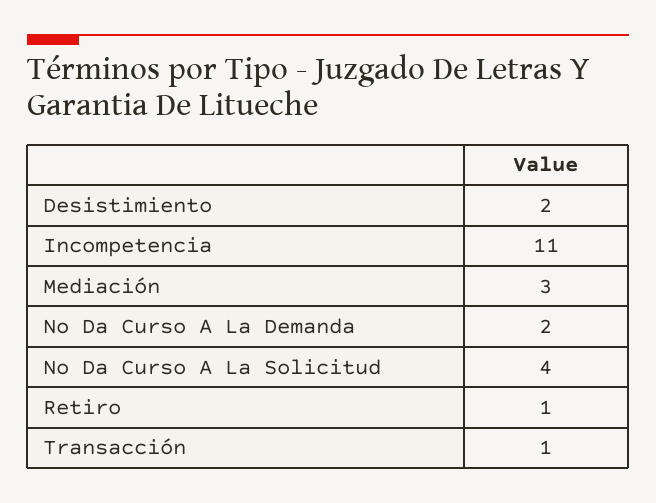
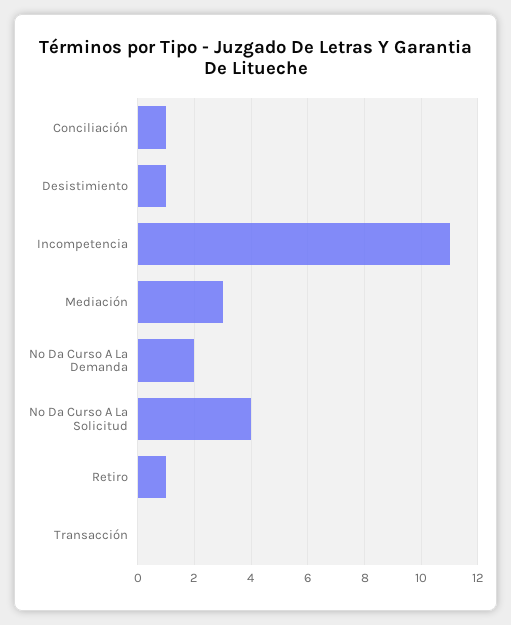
  {
-   "Desistimiento": 2,
+   "Desistimiento": 1,
    "Incompetencia": 11,
    "Mediación": 3,
    "No Da Curso A La Demanda": 2,
    "No Da Curso A La Solicitud": 4,
    "Retiro": 1,
-   "Transacción": 1
+   "Transacción": 0,
+   "Conciliación": 1
  }

